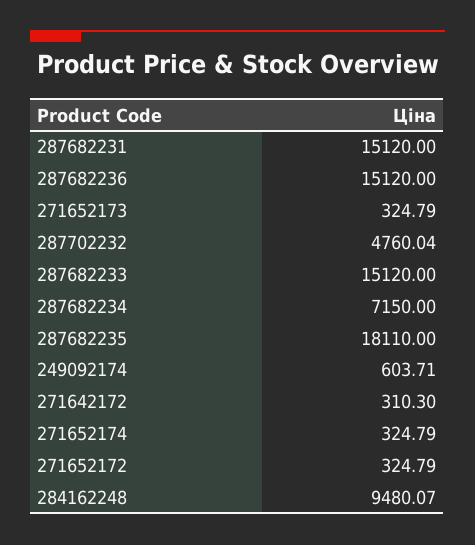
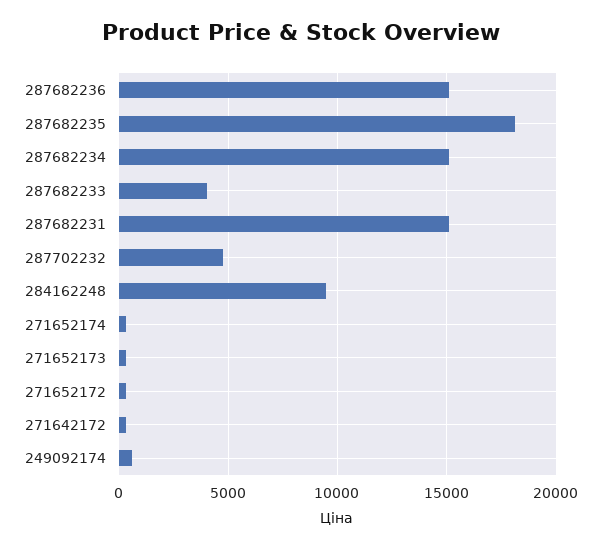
  {
    "287682231": 15120,
    "287682236": 15120,
    "271652173": 324.79,
    "287702232": 4760.04,
-   "287682233": 15120,
+   "287682233": 4000,
-   "287682234": 7150,
+   "287682234": 15000,
    "287682235": 18110,
    "249092174": 603.71,
    "271642172": 310.3,
    "271652174": 324.79,
    "271652172": 324.79,
    "284162248": 9480.07
  }

